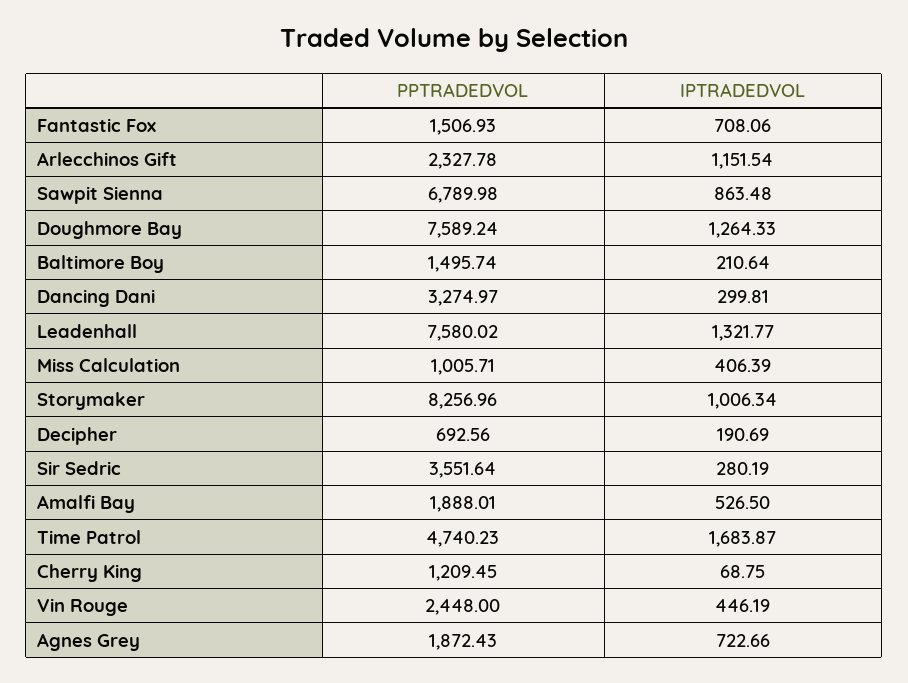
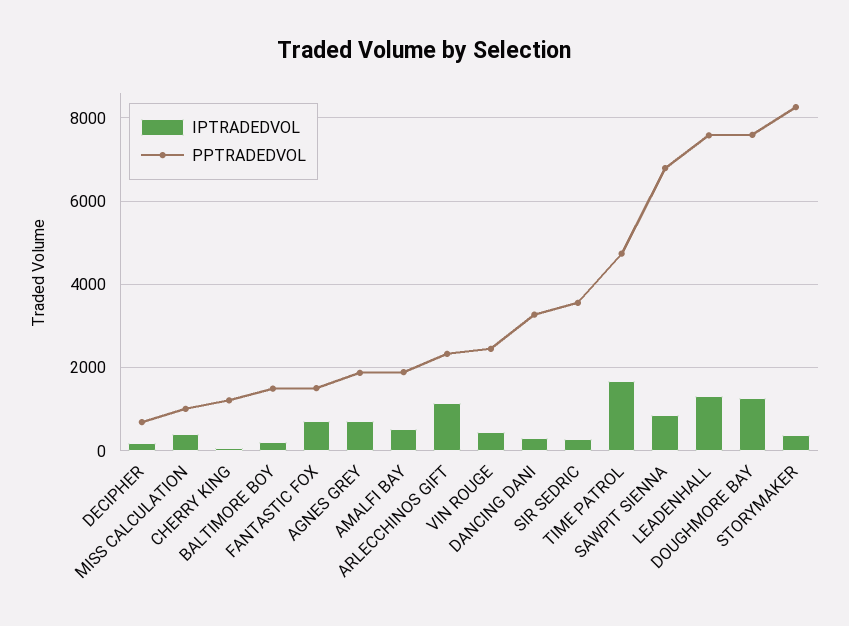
  {
    "PPTRADEDVOL": {
      "Fantastic Fox": 1506.93,
      "Arlecchinos Gift": 2327.78,
      "Sawpit Sienna": 6789.98,
      "Doughmore Bay": 7589.24,
      "Baltimore Boy": 1495.74,
      "Dancing Dani": 3274.97,
      "Leadenhall": 7580.02,
      "Miss Calculation": 1005.71,
      "Storymaker": 8256.96,
      "Decipher": 692.56,
      "Sir Sedric": 3551.64,
      "Amalfi Bay": 1888.01,
      "Time Patrol": 4740.23,
      "Cherry King": 1209.45,
      "Vin Rouge": 2448,
      "Agnes Grey": 1872.43
    },
    "IPTRADEDVOL": {
      "Fantastic Fox": 708.06,
      "Arlecchinos Gift": 1151.54,
      "Sawpit Sienna": 863.48,
      "Doughmore Bay": 1264.33,
      "Baltimore Boy": 210.64,
      "Dancing Dani": 299.81,
      "Leadenhall": 1321.77,
      "Miss Calculation": 406.39,
-     "Storymaker": 1006.34,
+     "Storymaker": 400,
      "Decipher": 190.69,
      "Sir Sedric": 280.19,
      "Amalfi Bay": 526.5,
      "Time Patrol": 1683.87,
      "Cherry King": 68.75,
      "Vin Rouge": 446.19,
      "Agnes Grey": 722.66
    }
  }

